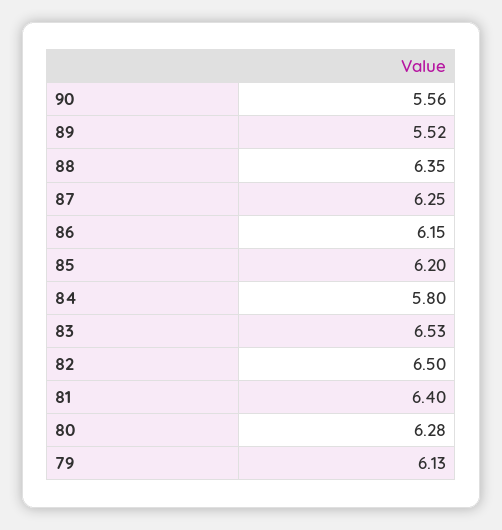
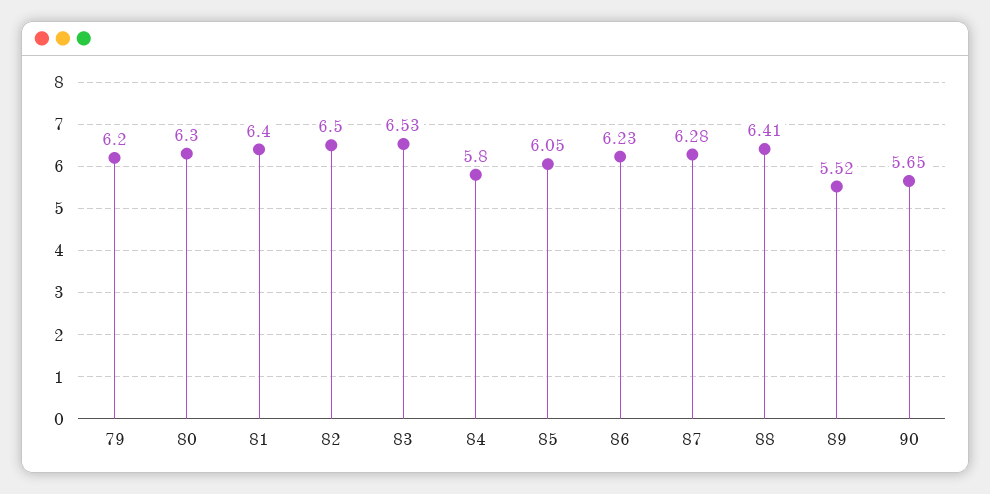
  {
-   "90": 5.56,
+   "90": 5.65,
    "89": 5.52,
-   "88": 6.35,
+   "88": 6.41,
-   "87": 6.25,
+   "87": 6.28,
-   "86": 6.15,
+   "86": 6.23,
-   "85": 6.2,
+   "85": 6.05,
    "84": 5.8,
    "83": 6.53,
    "82": 6.5,
    "81": 6.4,
-   "80": 6.28,
+   "80": 6.3,
-   "79": 6.13
+   "79": 6.2
  }

